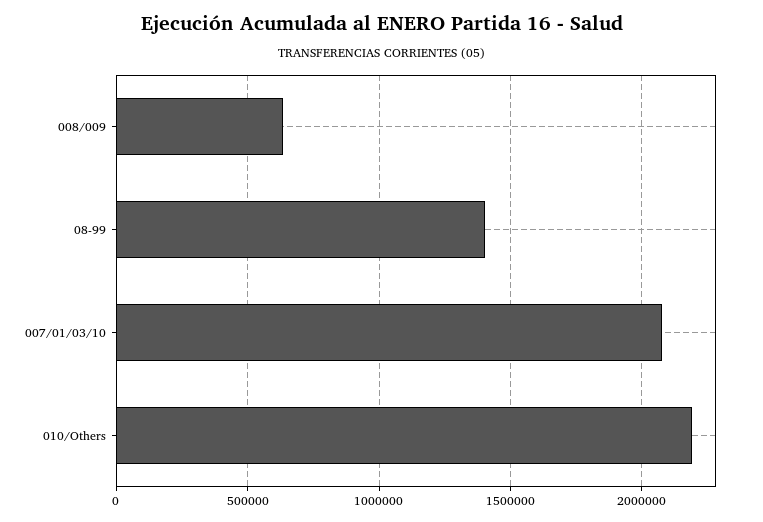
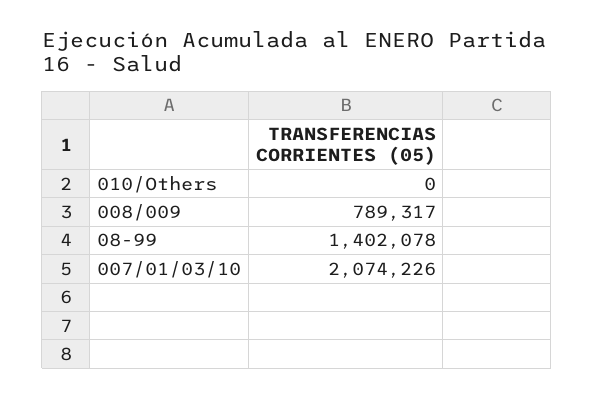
  {
-   "008/009": 650000,
+   "008/009": 789317,
    "08-99": 1402078,
    "007/01/03/10": 2074226,
-   "010/Others": 2200000
+   "010/Others": 0
  }

